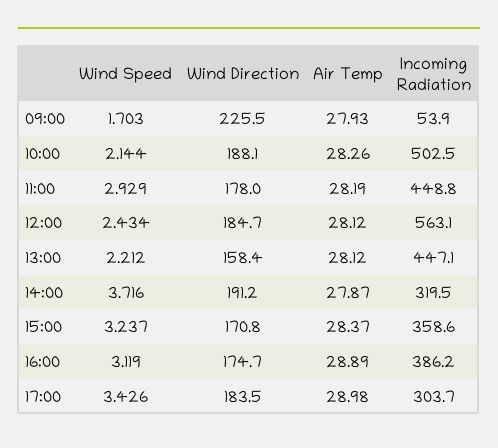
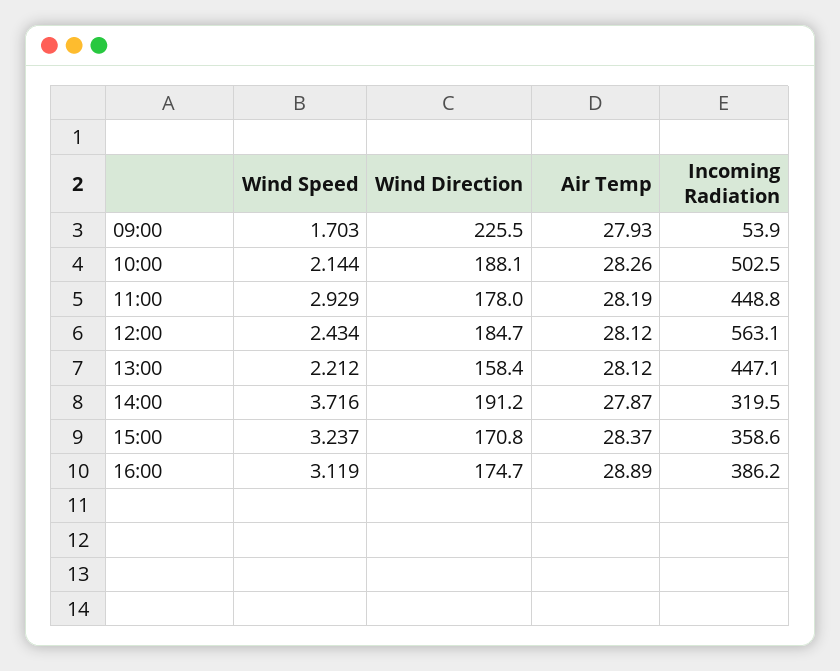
  {
    "Wind Speed": {
      "09:00": 1.703,
      "10:00": 2.144,
      "11:00": 2.929,
      "12:00": 2.434,
      "13:00": 2.212,
      "14:00": 3.716,
      "15:00": 3.237,
-     "16:00": 3.119,
+     "16:00": 3.119
-     "17:00": 3.426
    },
    "Wind Direction": {
      "09:00": 225.5,
      "10:00": 188.1,
      "11:00": 178,
      "12:00": 184.7,
      "13:00": 158.4,
      "14:00": 191.2,
      "15:00": 170.8,
-     "16:00": 174.7,
+     "16:00": 174.7
-     "17:00": 183.5
    },
    "Air Temp": {
      "09:00": 27.93,
      "10:00": 28.26,
      "11:00": 28.19,
      "12:00": 28.12,
      "13:00": 28.12,
      "14:00": 27.87,
      "15:00": 28.37,
-     "16:00": 28.89,
+     "16:00": 28.89
-     "17:00": 28.98
    },
    "Incoming Radiation": {
      "09:00": 53.9,
      "10:00": 502.5,
      "11:00": 448.8,
      "12:00": 563.1,
      "13:00": 447.1,
      "14:00": 319.5,
      "15:00": 358.6,
-     "16:00": 386.2,
+     "16:00": 386.2
-     "17:00": 303.7
    }
  }

